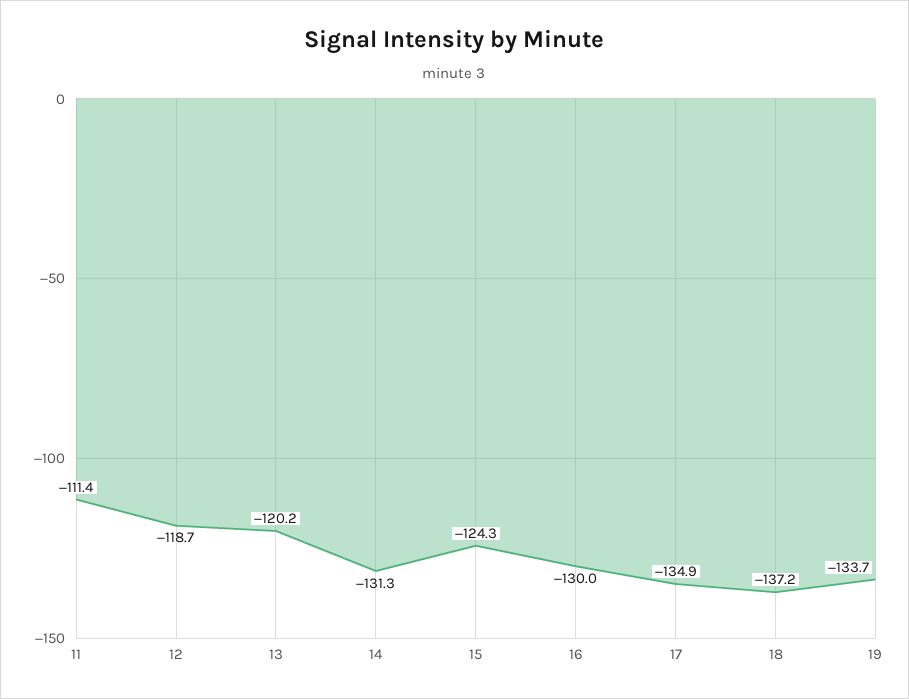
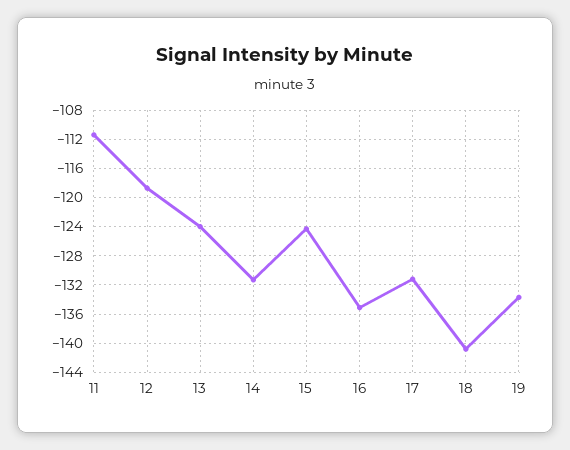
  {
    "11": -111.4,
    "12": -118.7,
-   "13": -120.2,
+   "13": -124,
    "14": -131.3,
    "15": -124.3,
-   "16": -130,
+   "16": -135,
-   "17": -134.9,
+   "17": -131,
-   "18": -137.2,
+   "18": -141,
    "19": -133.7
  }

